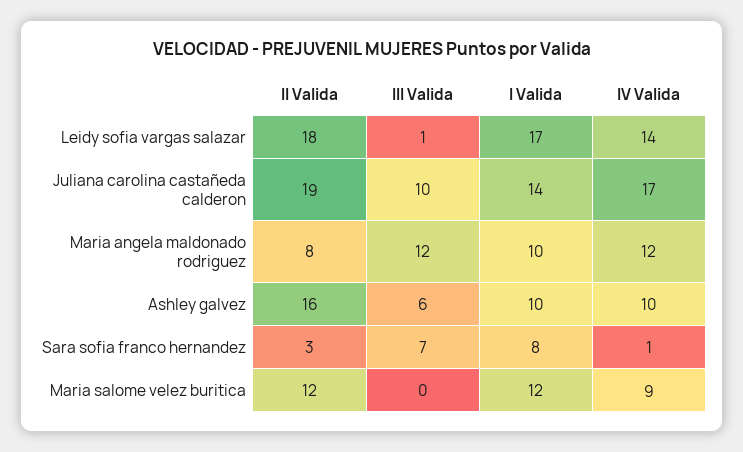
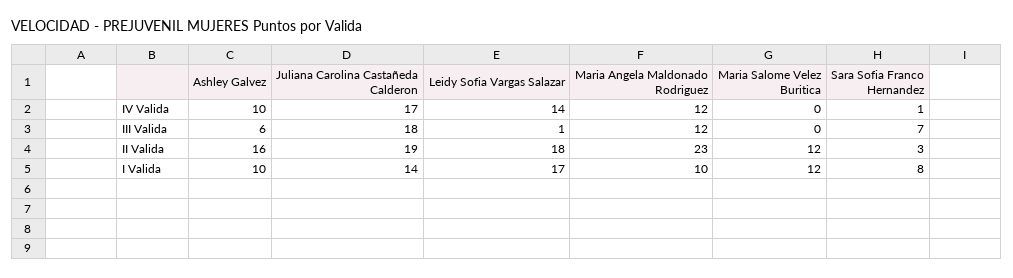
  {
    "II Valida": {
      "Leidy sofia vargas salazar": 18,
      "Juliana carolina castañeda calderon": 19,
-     "Maria angela maldonado rodriguez": 8,
+     "Maria angela maldonado rodriguez": 23,
      "Ashley galvez": 16,
      "Sara sofia franco hernandez": 3,
      "Maria salome velez buritica": 12
    },
    "III Valida": {
      "Leidy sofia vargas salazar": 1,
-     "Juliana carolina castañeda calderon": 10,
+     "Juliana carolina castañeda calderon": 18,
      "Maria angela maldonado rodriguez": 12,
      "Ashley galvez": 6,
      "Sara sofia franco hernandez": 7,
      "Maria salome velez buritica": 0
    },
    "I Valida": {
      "Leidy sofia vargas salazar": 17,
      "Juliana carolina castañeda calderon": 14,
      "Maria angela maldonado rodriguez": 10,
      "Ashley galvez": 10,
      "Sara sofia franco hernandez": 8,
      "Maria salome velez buritica": 12
    },
    "IV Valida": {
      "Leidy sofia vargas salazar": 14,
      "Juliana carolina castañeda calderon": 17,
      "Maria angela maldonado rodriguez": 12,
      "Ashley galvez": 10,
      "Sara sofia franco hernandez": 1,
-     "Maria salome velez buritica": 9
+     "Maria salome velez buritica": 0
    }
  }

